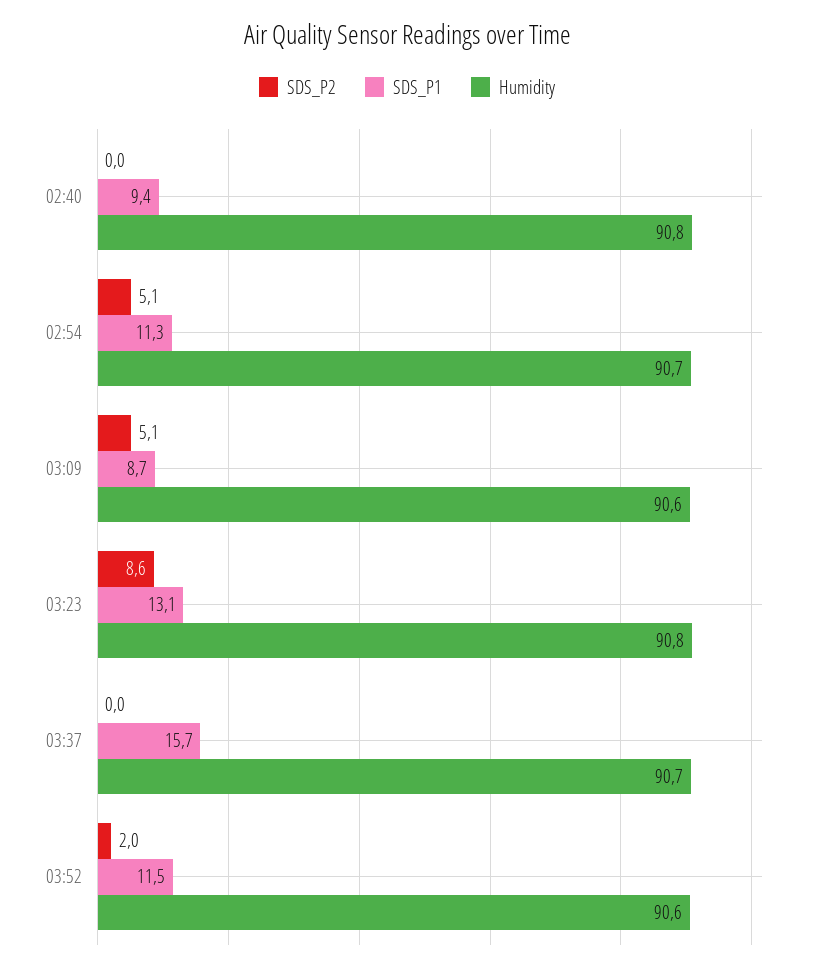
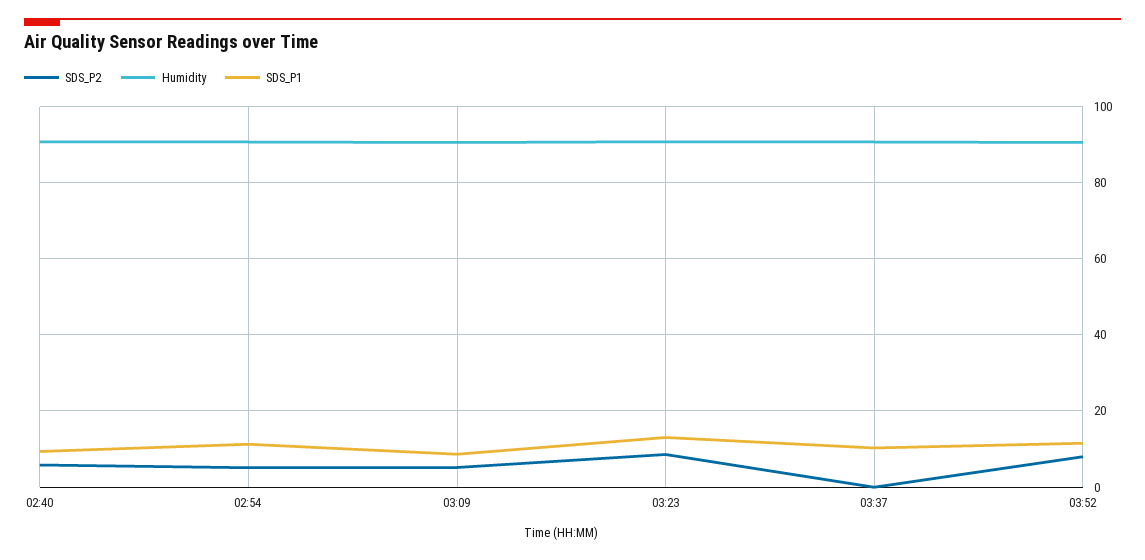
  {
    "SDS_P2": {
-     "02:40": 0,
+     "02:40": 6,
      "02:54": 5.1,
      "03:09": 5.1,
      "03:23": 8.6,
      "03:37": 0,
-     "03:52": 2
+     "03:52": 8
    },
    "SDS_P1": {
      "02:40": 9.4,
      "02:54": 11.3,
      "03:09": 8.7,
      "03:23": 13.1,
-     "03:37": 15.7,
+     "03:37": 10,
      "03:52": 11.5
    },
    "Humidity": {
      "02:40": 90.8,
      "02:54": 90.7,
      "03:09": 90.6,
      "03:23": 90.8,
      "03:37": 90.7,
      "03:52": 90.6
    }
  }

